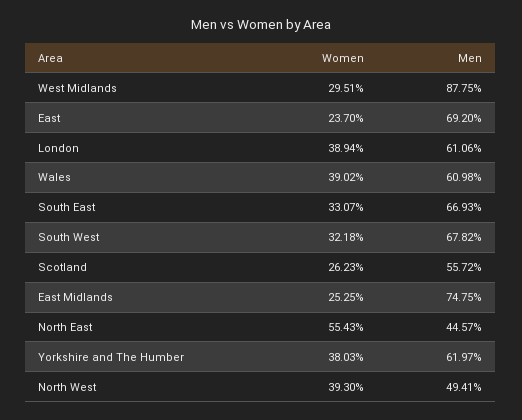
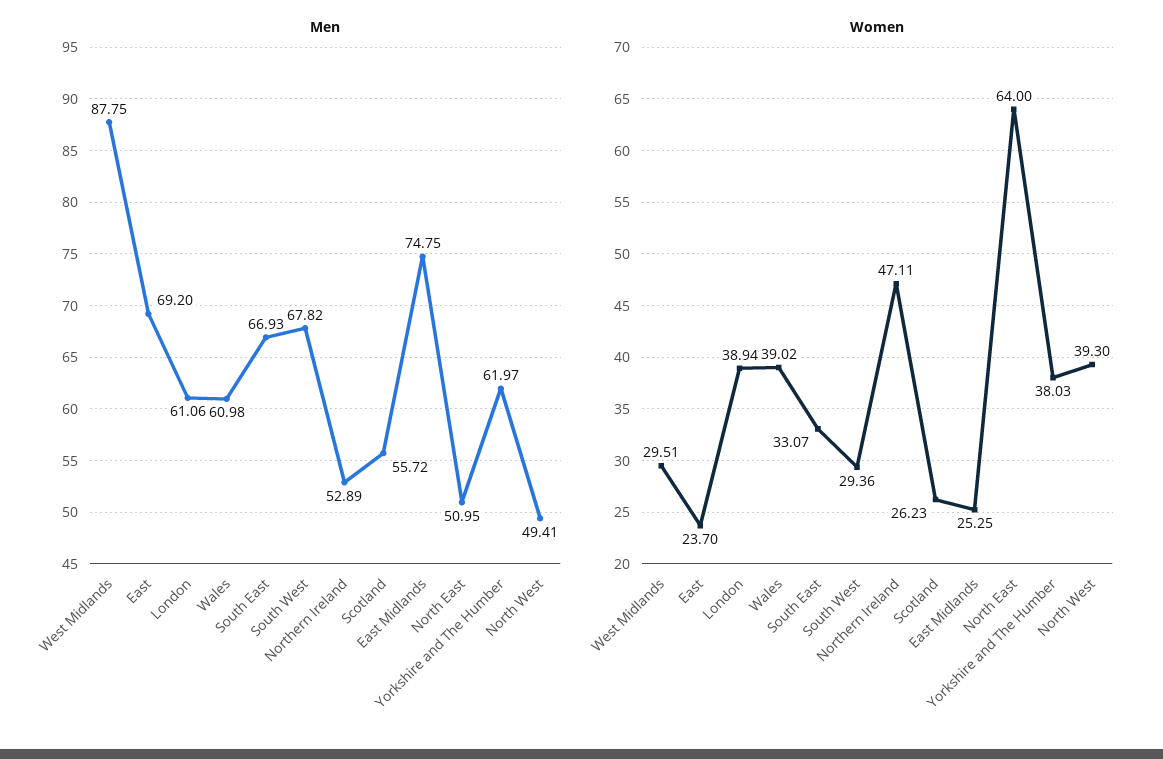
  {
    "Women": {
      "West Midlands": 29.51,
      "East": 23.7,
      "London": 38.94,
      "Wales": 39.02,
      "South East": 33.07,
-     "South West": 32.18,
+     "South West": 29.36,
      "Scotland": 26.23,
      "East Midlands": 25.25,
-     "North East": 55.43,
+     "North East": 64,
      "Yorkshire and The Humber": 38.03,
-     "North West": 39.3
+     "North West": 39.3,
+     "Northern Ireland": 47.11
    },
    "Men": {
      "West Midlands": 87.75,
      "East": 69.2,
      "London": 61.06,
      "Wales": 60.98,
      "South East": 66.93,
      "South West": 67.82,
      "Scotland": 55.72,
      "East Midlands": 74.75,
-     "North East": 44.57,
+     "North East": 50.95,
      "Yorkshire and The Humber": 61.97,
-     "North West": 49.41
+     "North West": 49.41,
+     "Northern Ireland": 52.89
    }
  }

